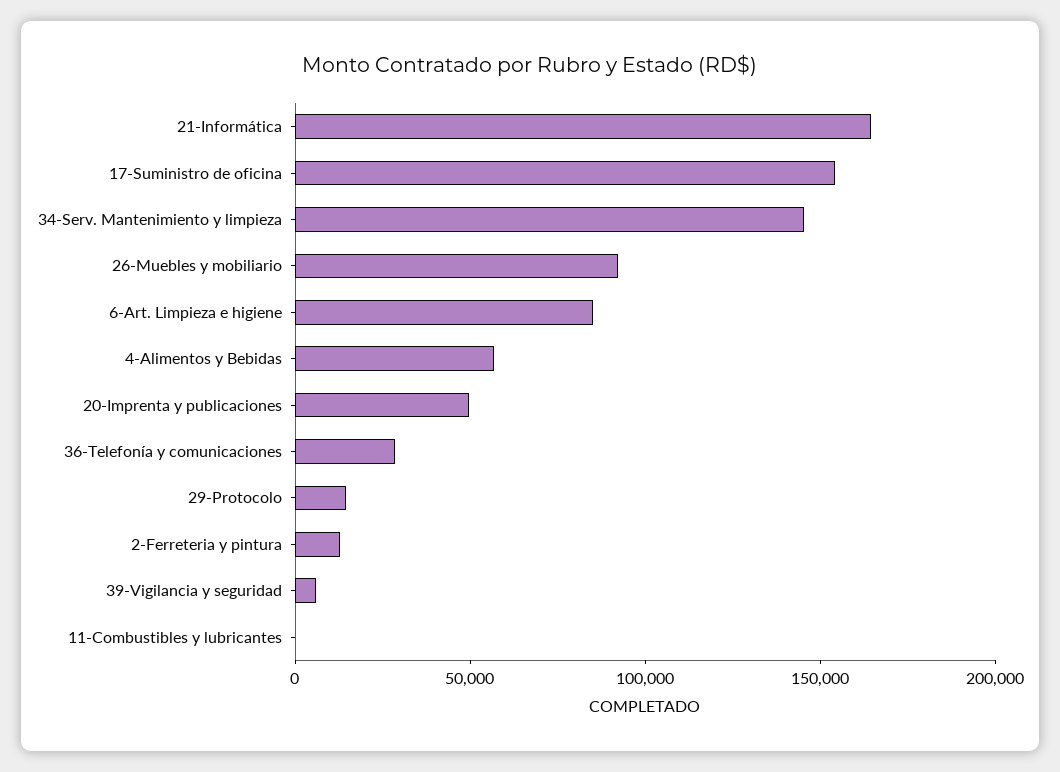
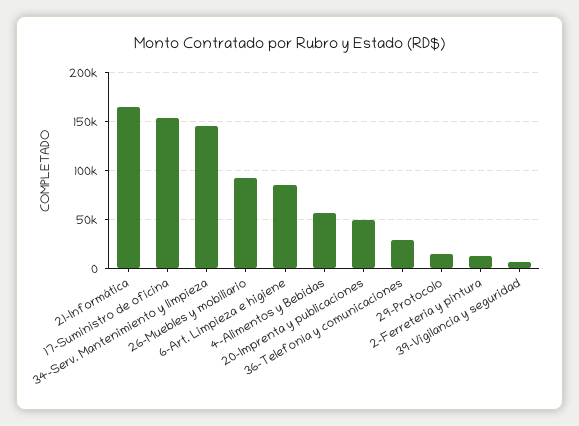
  {
    "21-Informática": 160000,
    "17-Suministro de oficina": 150000,
    "34-Serv. Mantenimiento y limpieza": 150000,
    "26-Muebles y mobiliario": 90000,
    "6-Art. Limpieza e higiene": 90000,
    "4-Alimentos y Bebidas": 60000,
    "20-Imprenta y publicaciones": 50000,
    "36-Telefonía y comunicaciones": 30000,
    "29-Protocolo": 10000,
    "2-Ferreteria y pintura": 10000,
-   "39-Vigilancia y seguridad": 10000,
+   "39-Vigilancia y seguridad": 10000
-   "11-Combustibles y lubricantes": 0
  }

